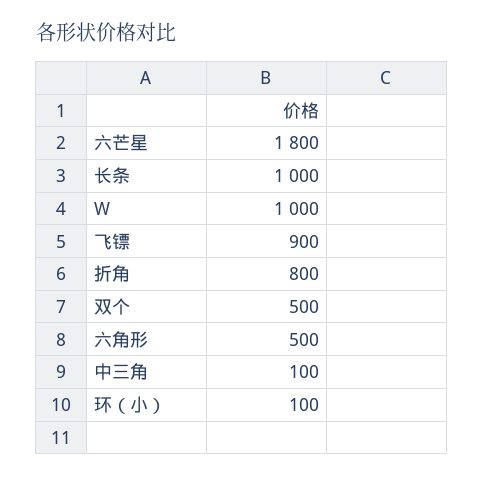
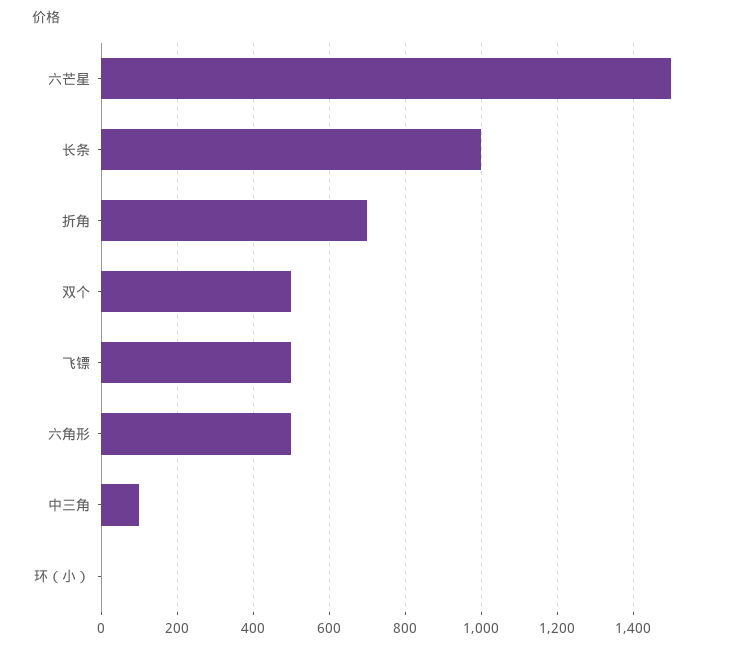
  {
-   "六芒星": 1800,
+   "六芒星": 1500,
    "长条": 1000,
-   "W": 1000,
-   "飞镖": 900,
+   "飞镖": 500,
-   "折角": 800,
+   "折角": 700,
    "双个": 500,
    "六角形": 500,
    "中三角": 100,
-   "环（小）": 100
+   "环（小）": 0
  }

